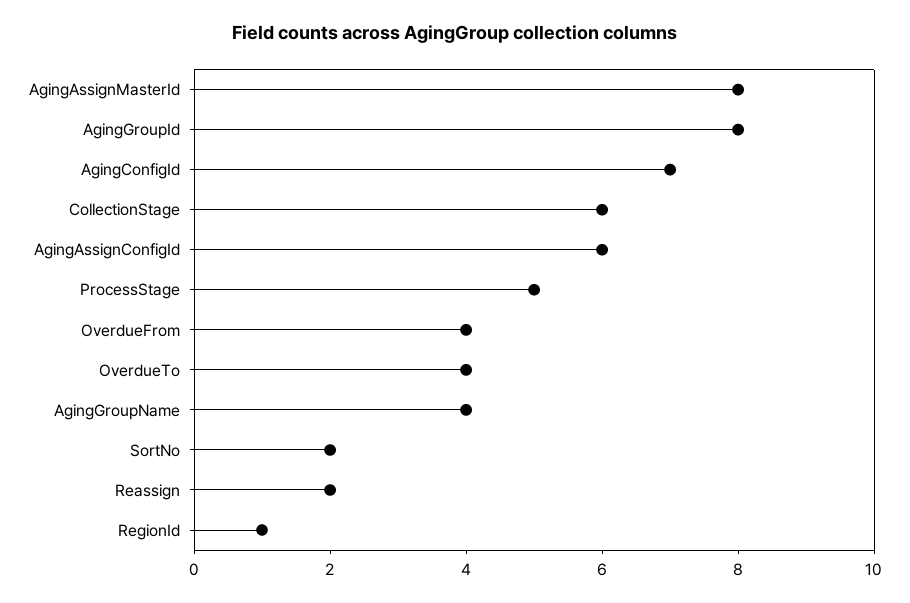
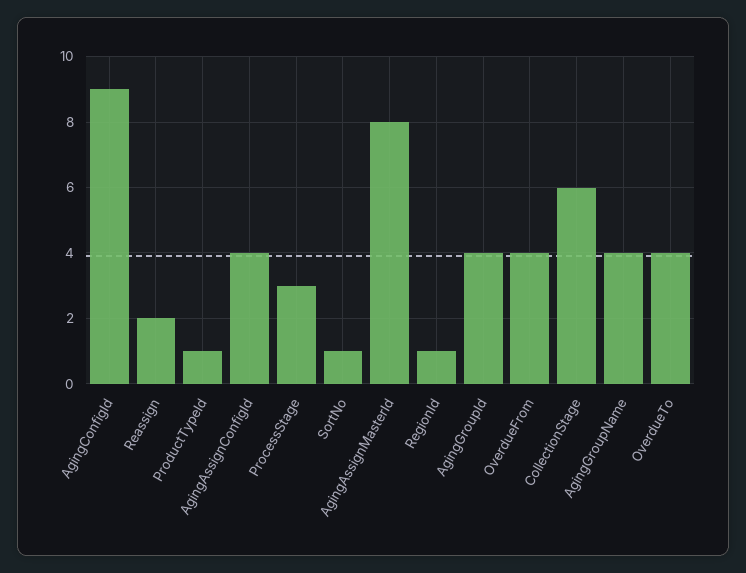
  {
    "AgingAssignMasterId": 8,
-   "AgingGroupId": 8,
+   "AgingGroupId": 4,
-   "AgingConfigId": 7,
+   "AgingConfigId": 9,
    "CollectionStage": 6,
-   "AgingAssignConfigId": 6,
+   "AgingAssignConfigId": 4,
-   "ProcessStage": 5,
+   "ProcessStage": 3,
    "OverdueFrom": 4,
    "OverdueTo": 4,
    "AgingGroupName": 4,
-   "SortNo": 2,
+   "SortNo": 1,
    "Reassign": 2,
-   "RegionId": 1
+   "RegionId": 1,
+   "ProductTypeId": 1
  }

